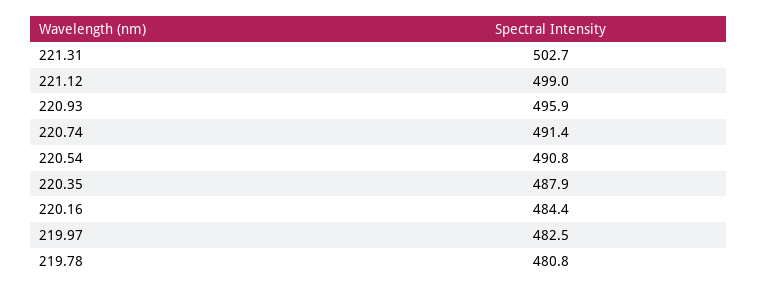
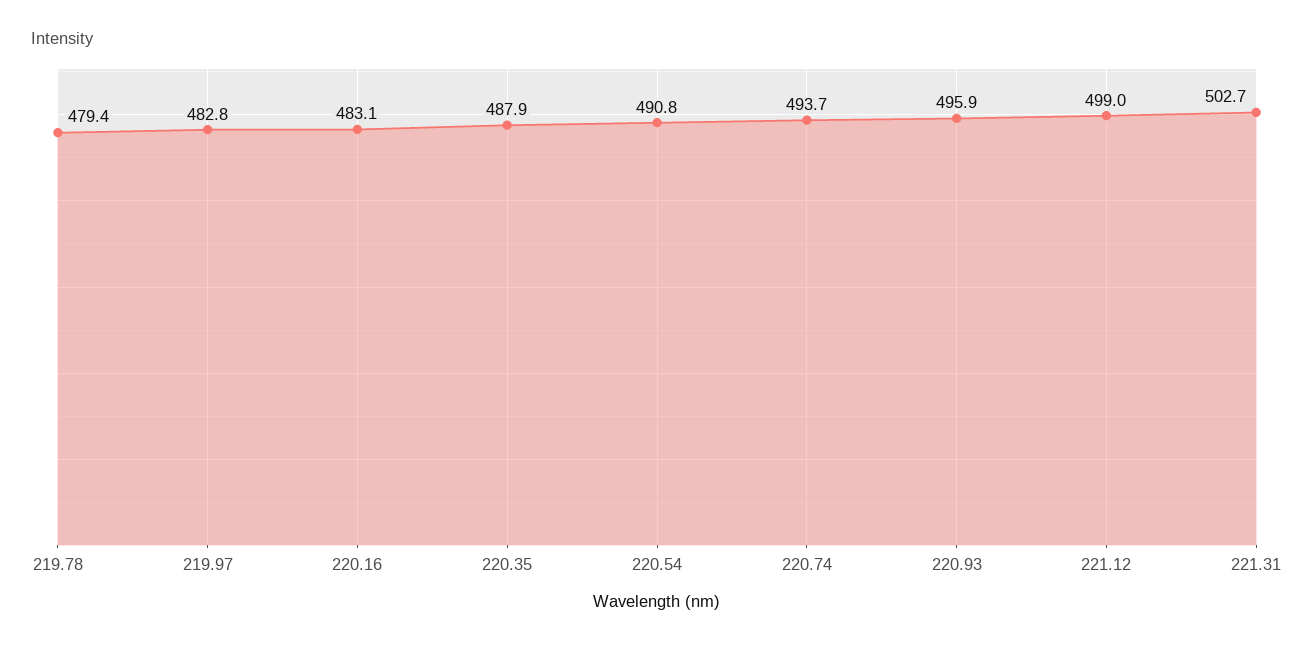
  {
    "221.31": 502.7,
    "221.12": 499,
    "220.93": 495.9,
-   "220.74": 491.4,
+   "220.74": 493.7,
    "220.54": 490.8,
    "220.35": 487.9,
-   "220.16": 484.4,
+   "220.16": 483.1,
-   "219.97": 482.5,
+   "219.97": 482.8,
-   "219.78": 480.8
+   "219.78": 479.4
  }

